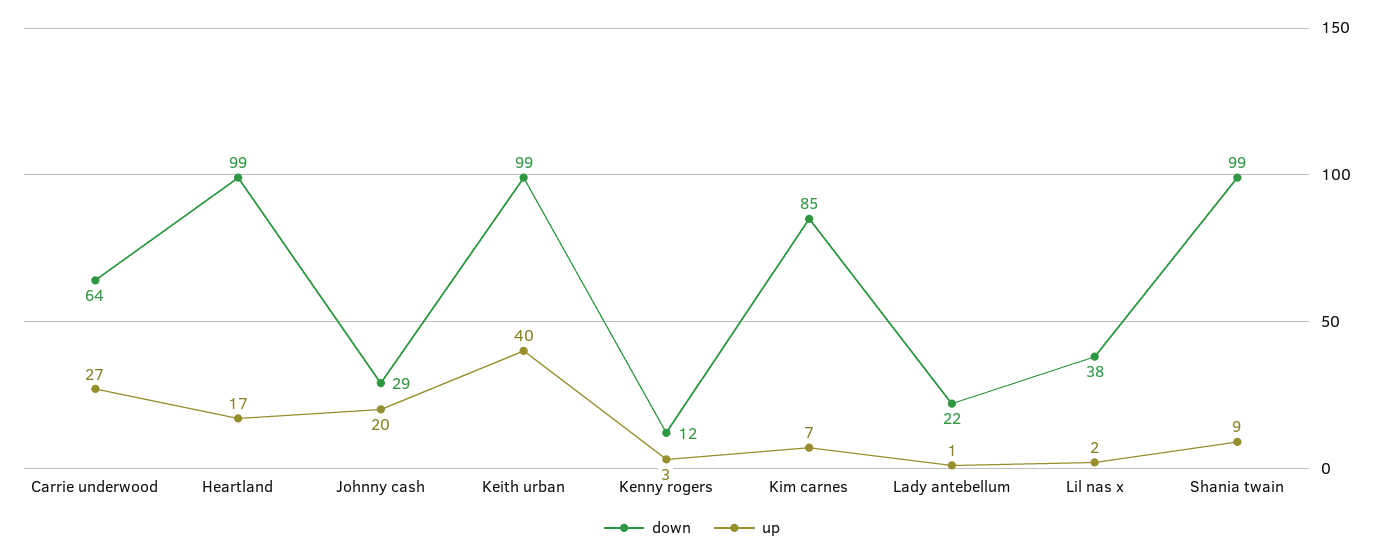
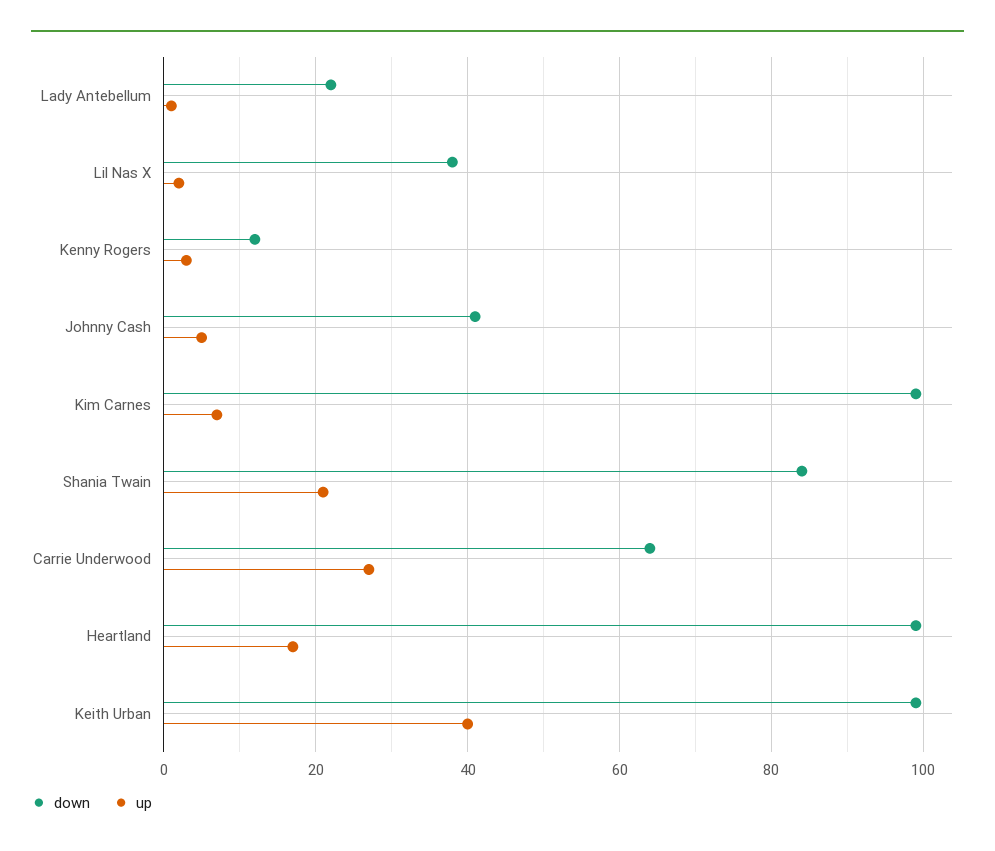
  {
    "down": {
      "Carrie underwood": 64,
      "Heartland": 99,
-     "Johnny cash": 29,
+     "Johnny cash": 40,
      "Keith urban": 99,
      "Kenny rogers": 12,
-     "Kim carnes": 85,
+     "Kim carnes": 100,
      "Lady antebellum": 22,
      "Lil nas x": 38,
-     "Shania twain": 99
+     "Shania twain": 85
    },
    "up": {
      "Carrie underwood": 27,
      "Heartland": 17,
-     "Johnny cash": 20,
+     "Johnny cash": 5,
      "Keith urban": 40,
      "Kenny rogers": 3,
      "Kim carnes": 7,
      "Lady antebellum": 1,
      "Lil nas x": 2,
-     "Shania twain": 9
+     "Shania twain": 20
    }
  }

